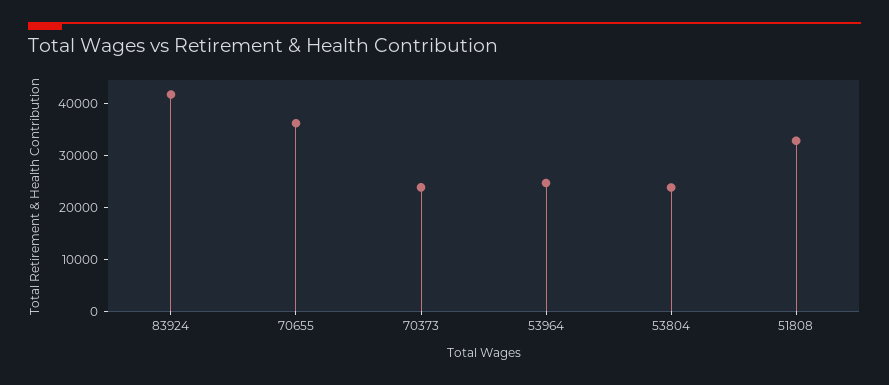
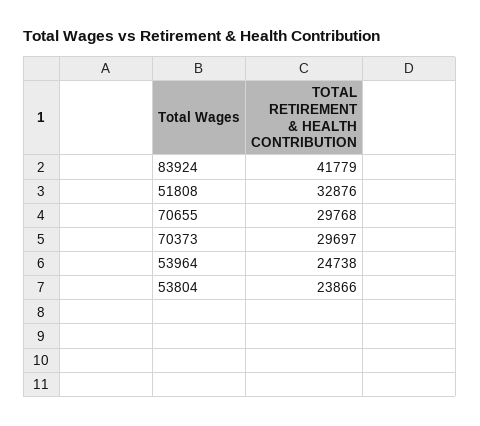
  {
    "83924": 41779,
-   "70655": 36000,
+   "70655": 29768,
-   "70373": 24000,
+   "70373": 29697,
    "53964": 24738,
    "53804": 23866,
    "51808": 32876
  }

